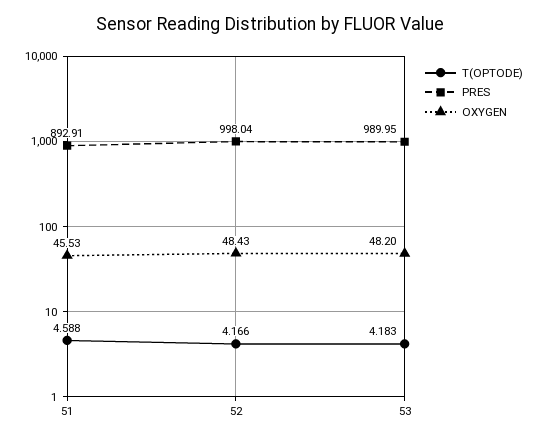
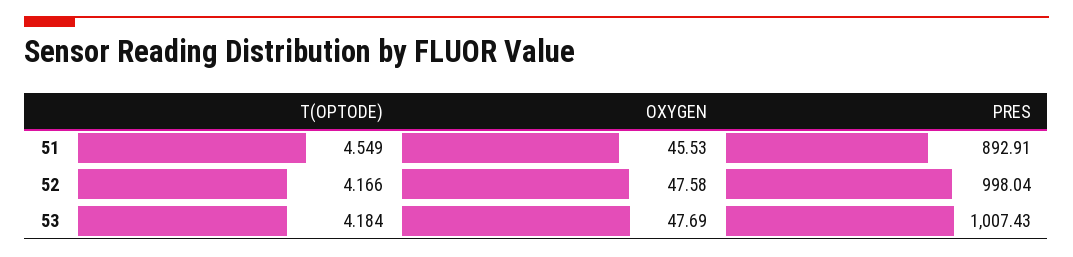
  {
    "T(OPTODE)": {
-     "51": 4.588,
+     "51": 4.549,
      "52": 4.166,
-     "53": 4.183
+     "53": 4.184
    },
    "PRES": {
      "51": 892.91,
      "52": 998.04,
-     "53": 989.95
+     "53": 1007.43
    },
    "OXYGEN": {
      "51": 45.53,
-     "52": 48.43,
+     "52": 47.58,
-     "53": 48.2
+     "53": 47.69
    }
  }

